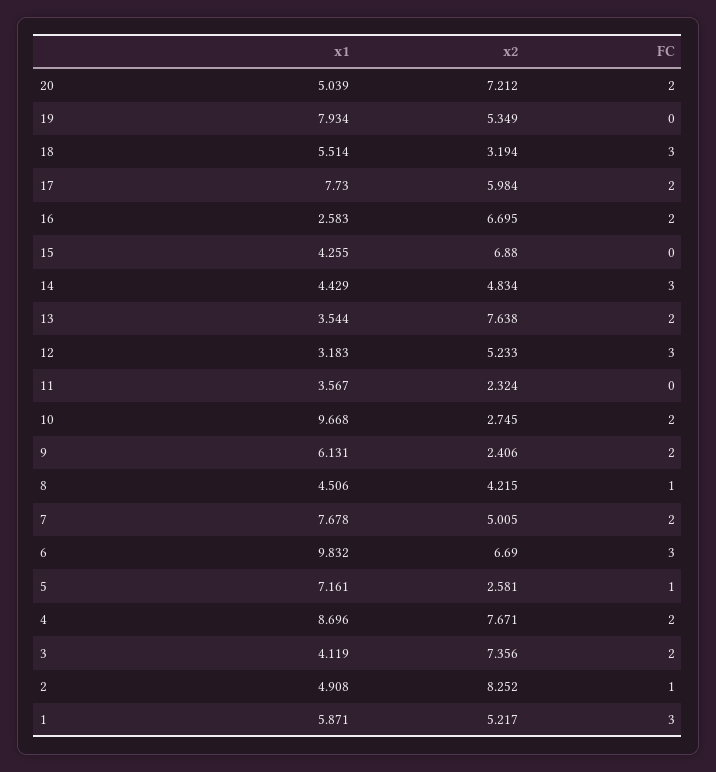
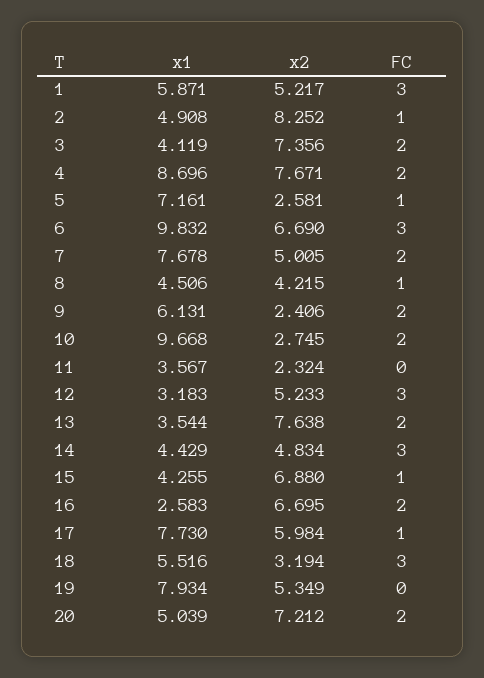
  {
    "x1": {
      "20": 5.039,
      "19": 7.934,
-     "18": 5.514,
+     "18": 5.516,
      "17": 7.73,
      "16": 2.583,
      "15": 4.255,
      "14": 4.429,
      "13": 3.544,
      "12": 3.183,
      "11": 3.567,
      "10": 9.668,
      "9": 6.131,
      "8": 4.506,
      "7": 7.678,
      "6": 9.832,
      "5": 7.161,
      "4": 8.696,
      "3": 4.119,
      "2": 4.908,
      "1": 5.871
    },
    "x2": {
      "20": 7.212,
      "19": 5.349,
      "18": 3.194,
      "17": 5.984,
      "16": 6.695,
      "15": 6.88,
      "14": 4.834,
      "13": 7.638,
      "12": 5.233,
      "11": 2.324,
      "10": 2.745,
      "9": 2.406,
      "8": 4.215,
      "7": 5.005,
      "6": 6.69,
      "5": 2.581,
      "4": 7.671,
      "3": 7.356,
      "2": 8.252,
      "1": 5.217
    },
    "FC": {
      "20": 2,
      "19": 0,
      "18": 3,
-     "17": 2,
+     "17": 1,
      "16": 2,
-     "15": 0,
+     "15": 1,
      "14": 3,
      "13": 2,
      "12": 3,
      "11": 0,
      "10": 2,
      "9": 2,
      "8": 1,
      "7": 2,
      "6": 3,
      "5": 1,
      "4": 2,
      "3": 2,
      "2": 1,
      "1": 3
    }
  }

